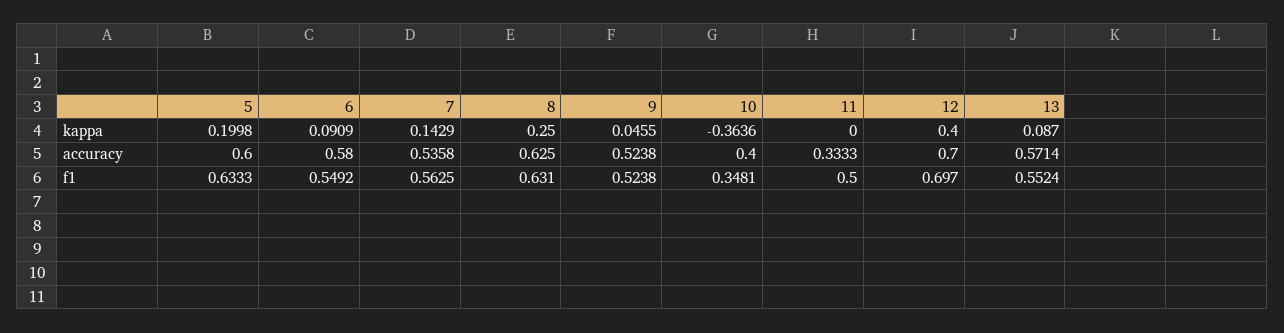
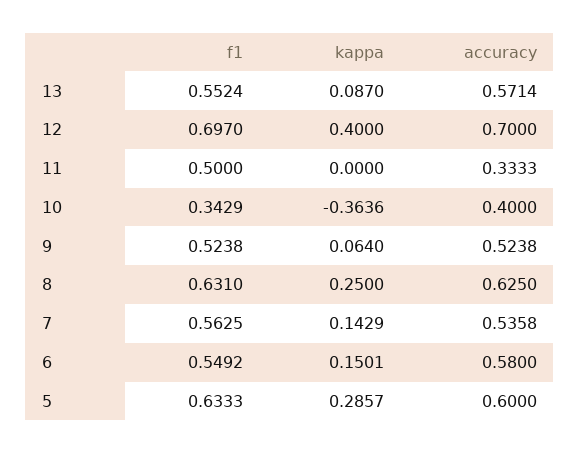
  {
    "5": {
-     "kappa": 0.1998,
+     "kappa": 0.2857,
      "accuracy": 0.6,
      "f1": 0.6333
    },
    "6": {
-     "kappa": 0.0909,
+     "kappa": 0.1501,
      "accuracy": 0.58,
      "f1": 0.5492
    },
    "7": {
      "kappa": 0.1429,
      "accuracy": 0.5358,
      "f1": 0.5625
    },
    "8": {
      "kappa": 0.25,
      "accuracy": 0.625,
      "f1": 0.631
    },
    "9": {
-     "kappa": 0.0455,
+     "kappa": 0.064,
      "accuracy": 0.5238,
      "f1": 0.5238
    },
    "10": {
      "kappa": -0.3636,
      "accuracy": 0.4,
-     "f1": 0.3481
+     "f1": 0.3429
    },
    "11": {
      "kappa": 0,
      "accuracy": 0.3333,
      "f1": 0.5
    },
    "12": {
      "kappa": 0.4,
      "accuracy": 0.7,
      "f1": 0.697
    },
    "13": {
      "kappa": 0.087,
      "accuracy": 0.5714,
      "f1": 0.5524
    }
  }

